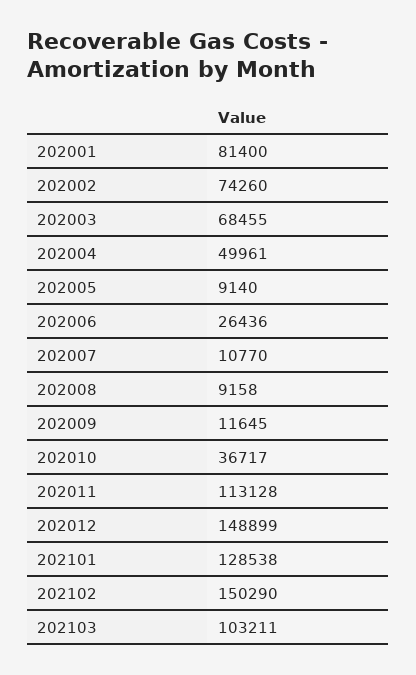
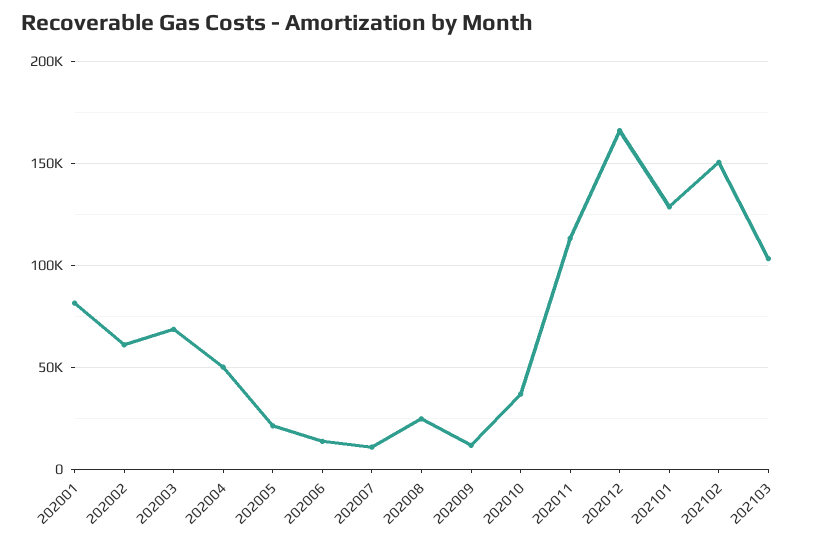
  {
    "202001": 81400,
-   "202002": 74260,
+   "202002": 60000,
    "202003": 68455,
    "202004": 49961,
-   "202005": 9140,
+   "202005": 20000,
-   "202006": 26436,
+   "202006": 15000,
    "202007": 10770,
-   "202008": 9158,
+   "202008": 25000,
    "202009": 11645,
    "202010": 36717,
    "202011": 113128,
-   "202012": 148899,
+   "202012": 165000,
    "202101": 128538,
    "202102": 150290,
    "202103": 103211
  }

